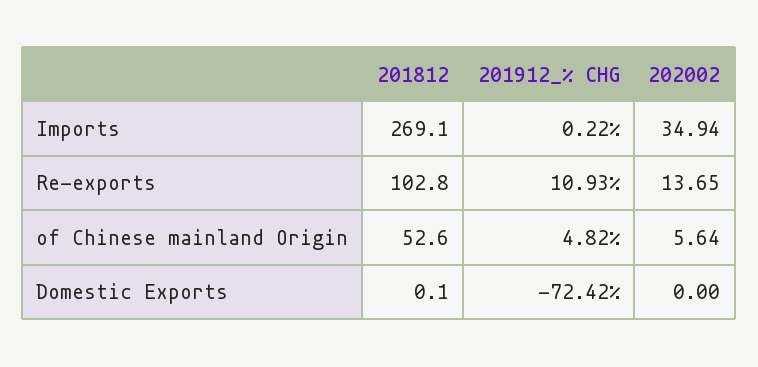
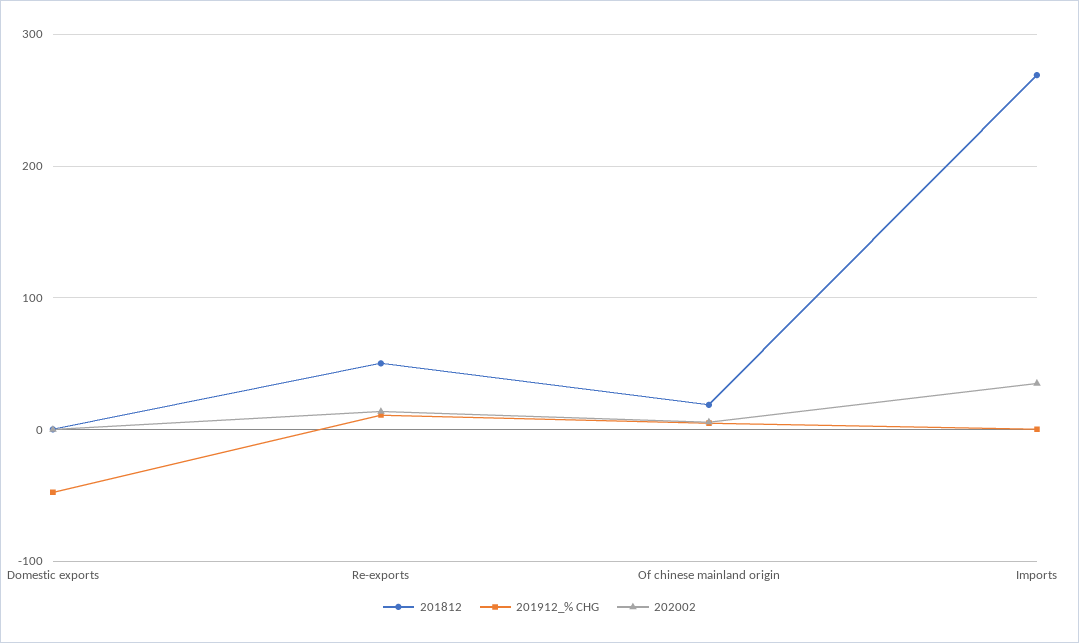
  {
    "201812": {
      "Imports": 269.1,
-     "Re-exports": 102.8,
+     "Re-exports": 50,
-     "of Chinese mainland Origin": 52.6,
+     "of Chinese mainland Origin": 20,
      "Domestic Exports": 0.1
    },
    "201912_% CHG": {
      "Imports": 0.22,
      "Re-exports": 10.93,
      "of Chinese mainland Origin": 4.82,
-     "Domestic Exports": -72.42
+     "Domestic Exports": -50
    },
    "202002": {
      "Imports": 34.94,
      "Re-exports": 13.65,
      "of Chinese mainland Origin": 5.64,
      "Domestic Exports": 0
    }
  }

